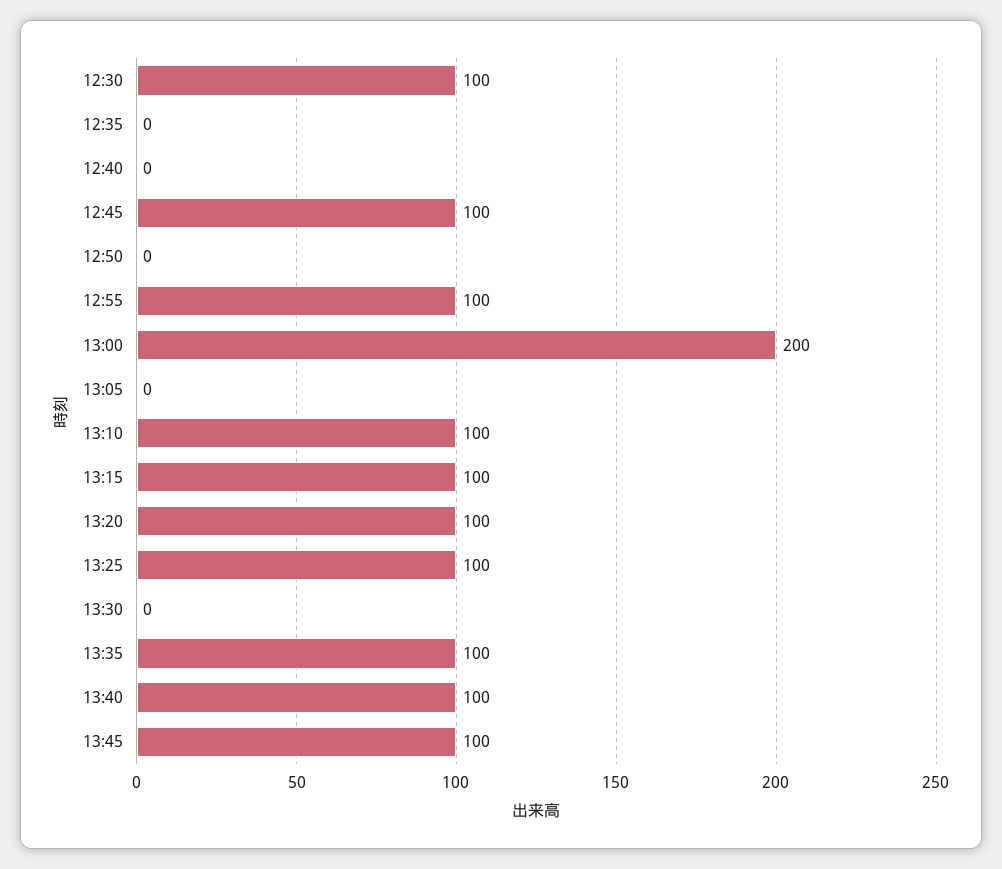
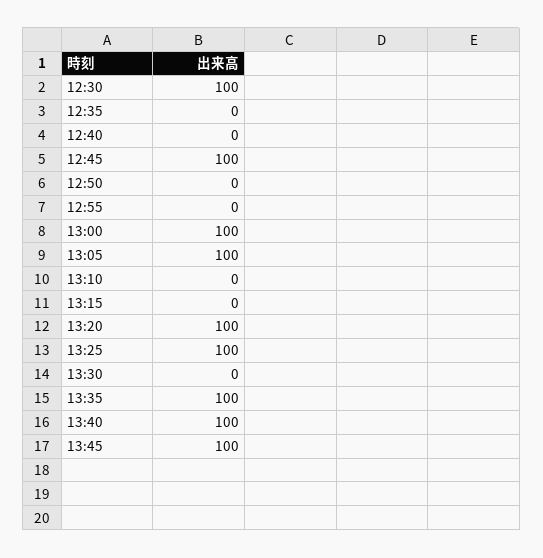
  {
    "12:30": 100,
    "12:35": 0,
    "12:40": 0,
    "12:45": 100,
    "12:50": 0,
-   "12:55": 100,
+   "12:55": 0,
-   "13:00": 200,
+   "13:00": 100,
-   "13:05": 0,
+   "13:05": 100,
-   "13:10": 100,
+   "13:10": 0,
-   "13:15": 100,
+   "13:15": 0,
    "13:20": 100,
    "13:25": 100,
    "13:30": 0,
    "13:35": 100,
    "13:40": 100,
    "13:45": 100
  }

